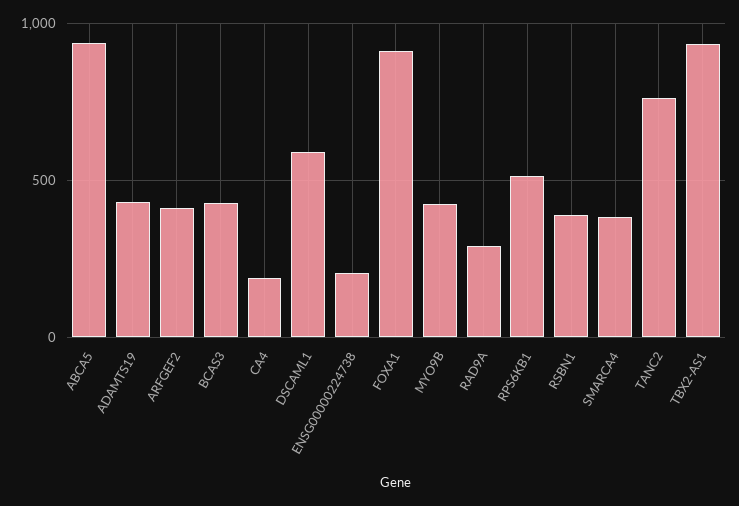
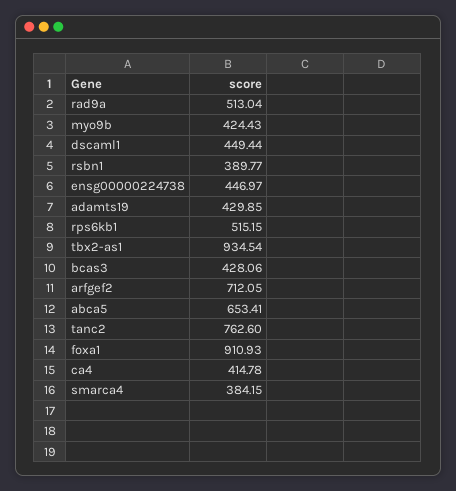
  {
-   "ABCA5": 950,
+   "ABCA5": 653.41,
    "ADAMTS19": 429.85,
-   "ARFGEF2": 400,
+   "ARFGEF2": 712.05,
    "BCAS3": 428.06,
-   "CA4": 200,
+   "CA4": 414.78,
-   "DSCAML1": 600,
+   "DSCAML1": 449.44,
-   "ENSG00000224738": 200,
+   "ENSG00000224738": 446.97,
    "FOXA1": 910.93,
    "MYO9B": 424.43,
-   "RAD9A": 300,
+   "RAD9A": 513.04,
    "RPS6KB1": 515.15,
    "RSBN1": 389.77,
    "SMARCA4": 384.15,
    "TANC2": 762.6,
    "TBX2-AS1": 934.54
  }

